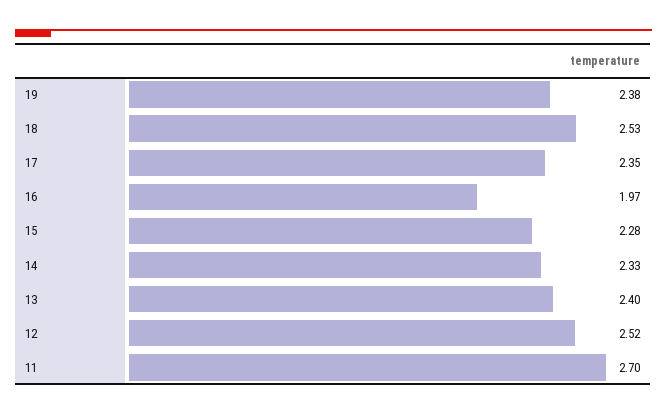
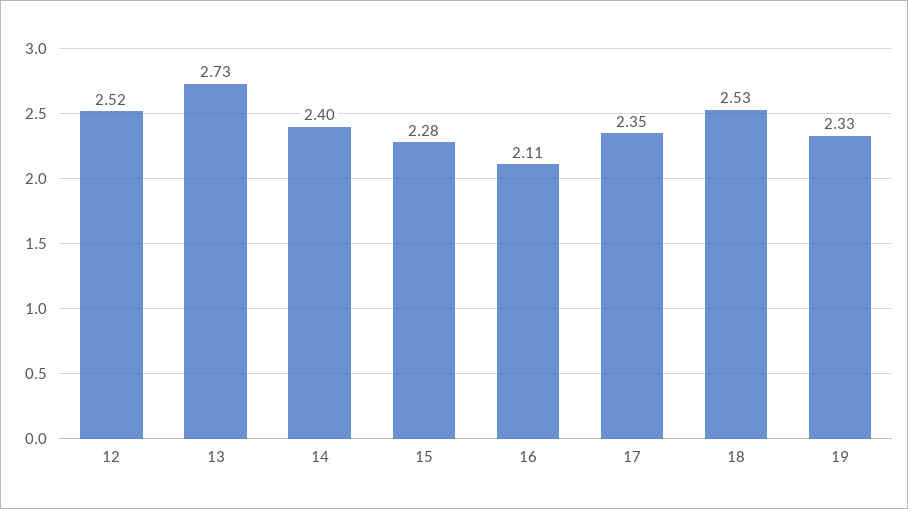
  {
-   "19": 2.38,
+   "19": 2.33,
    "18": 2.53,
    "17": 2.35,
-   "16": 1.97,
+   "16": 2.11,
    "15": 2.28,
-   "14": 2.33,
+   "14": 2.4,
-   "13": 2.4,
+   "13": 2.73,
-   "12": 2.52,
+   "12": 2.52
-   "11": 2.7
  }

